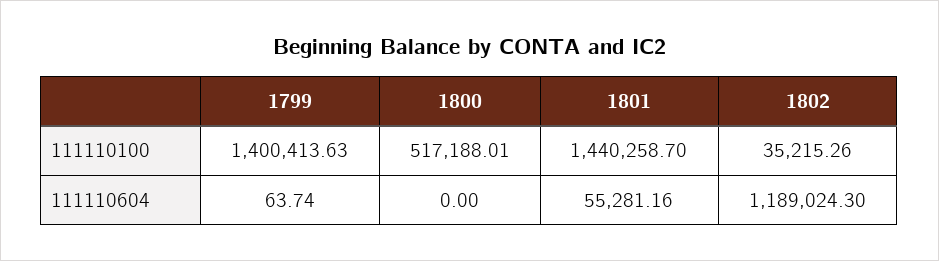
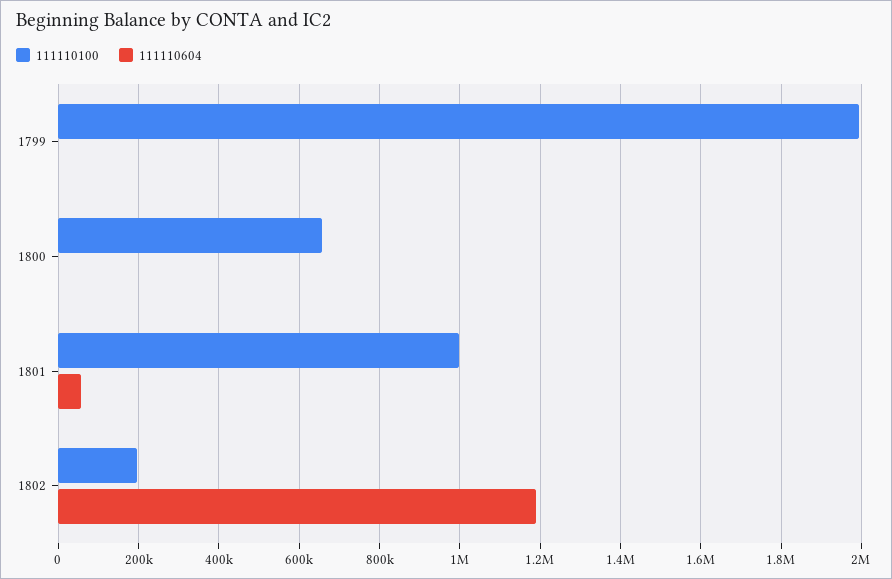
  {
    "111110100": {
-     "1799": 1400413.63,
+     "1799": 2000000,
-     "1800": 517188.01,
+     "1800": 660000,
-     "1801": 1440258.7,
+     "1801": 1000000,
-     "1802": 35215.26
+     "1802": 200000
    },
    "111110604": {
      "1799": 63.74,
      "1800": 0,
      "1801": 55281.16,
      "1802": 1189024.3
    }
  }

